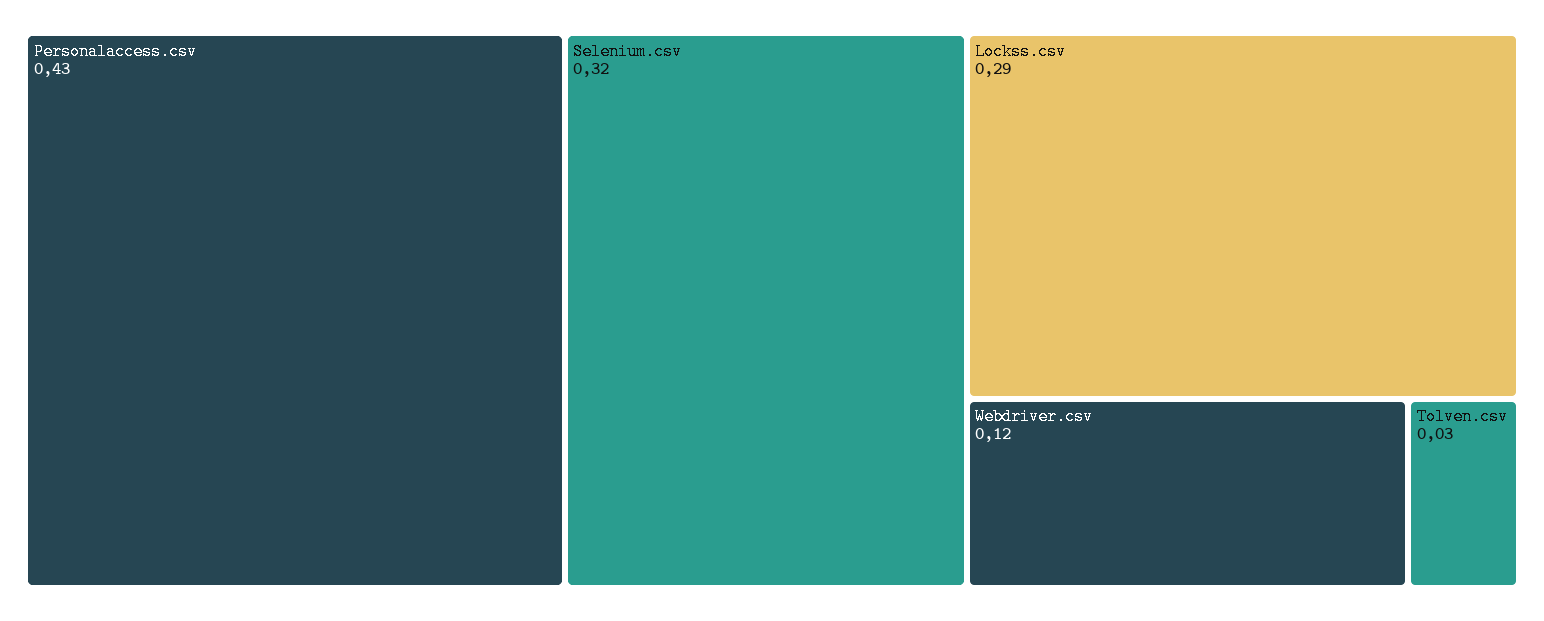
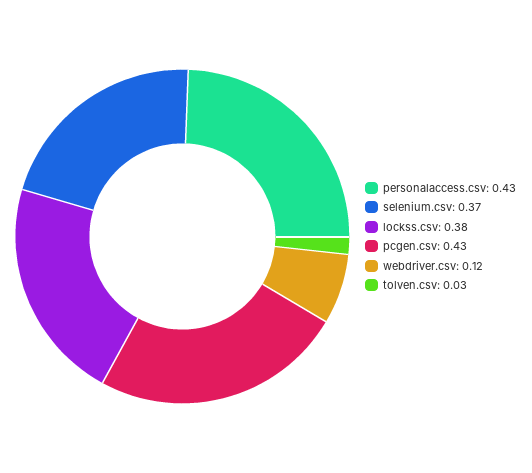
  {
    "Personalaccess.csv": 0.43,
-   "Selenium.csv": 0.32,
+   "Selenium.csv": 0.37,
-   "Lockss.csv": 0.29,
+   "Lockss.csv": 0.38,
    "Webdriver.csv": 0.12,
-   "Tolven.csv": 0.03
+   "Tolven.csv": 0.03,
+   "pcgen.csv": 0.43
  }

